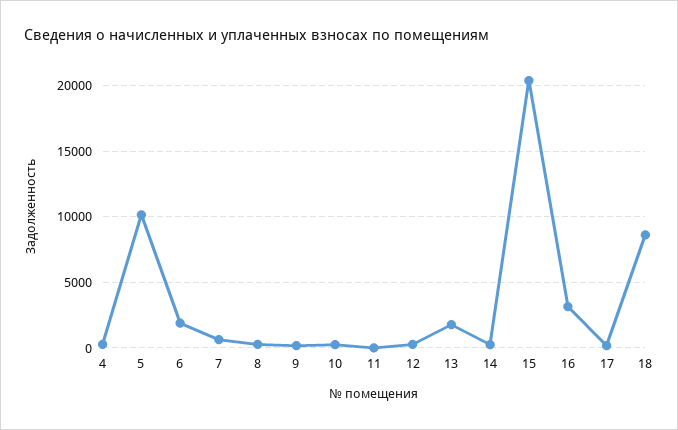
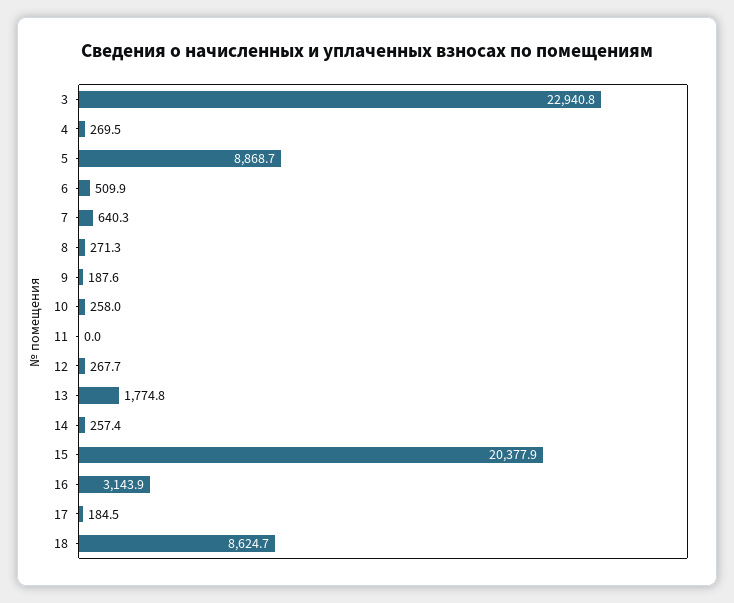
  {
    "4": 269.5,
-   "5": 10000,
+   "5": 8868.7,
-   "6": 2000,
+   "6": 509.9,
    "7": 640.3,
    "8": 271.3,
    "9": 187.6,
    "10": 258,
    "11": 0,
    "12": 267.7,
    "13": 1774.8,
    "14": 257.4,
    "15": 20377.9,
    "16": 3143.9,
    "17": 184.5,
-   "18": 8624.7
+   "18": 8624.7,
+   "3": 22940.8
  }

